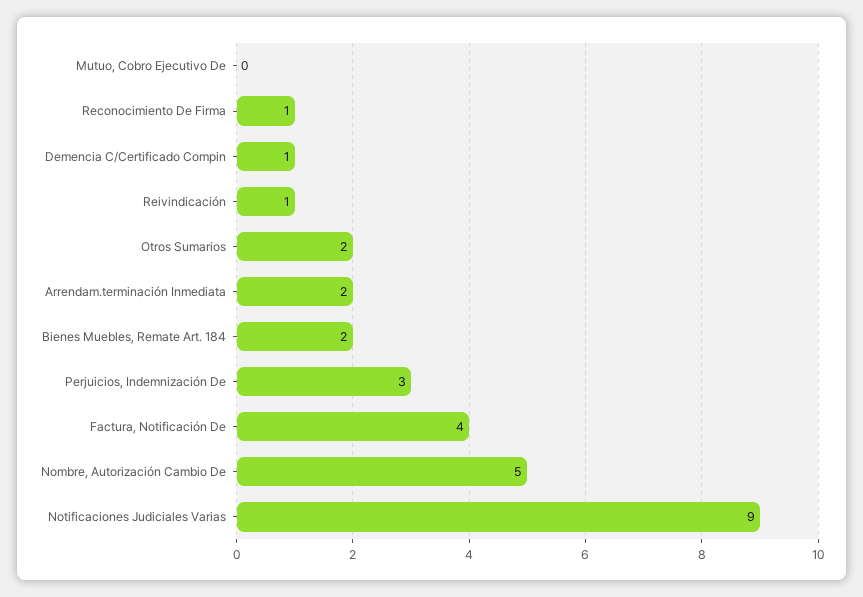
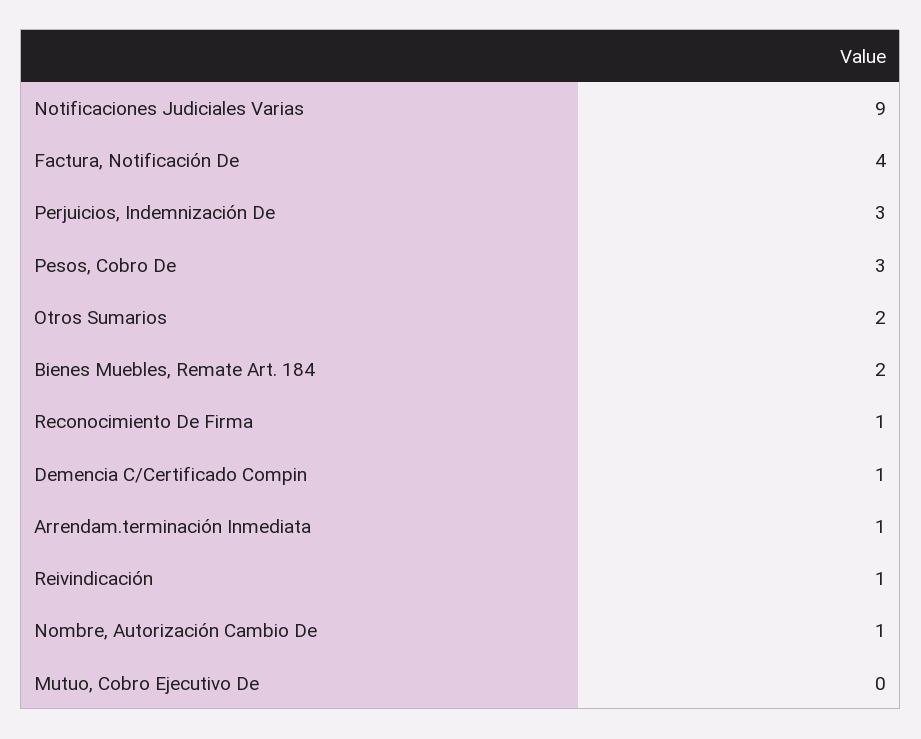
  {
    "Mutuo, Cobro Ejecutivo De": 0,
    "Reconocimiento De Firma": 1,
    "Demencia C/Certificado Compin": 1,
    "Reivindicación": 1,
    "Otros Sumarios": 2,
-   "Arrendam.terminación Inmediata": 2,
+   "Arrendam.terminación Inmediata": 1,
    "Bienes Muebles, Remate Art. 184": 2,
    "Perjuicios, Indemnización De": 3,
    "Factura, Notificación De": 4,
-   "Nombre, Autorización Cambio De": 5,
+   "Nombre, Autorización Cambio De": 1,
-   "Notificaciones Judiciales Varias": 9
+   "Notificaciones Judiciales Varias": 9,
+   "Pesos, Cobro De": 3
  }

